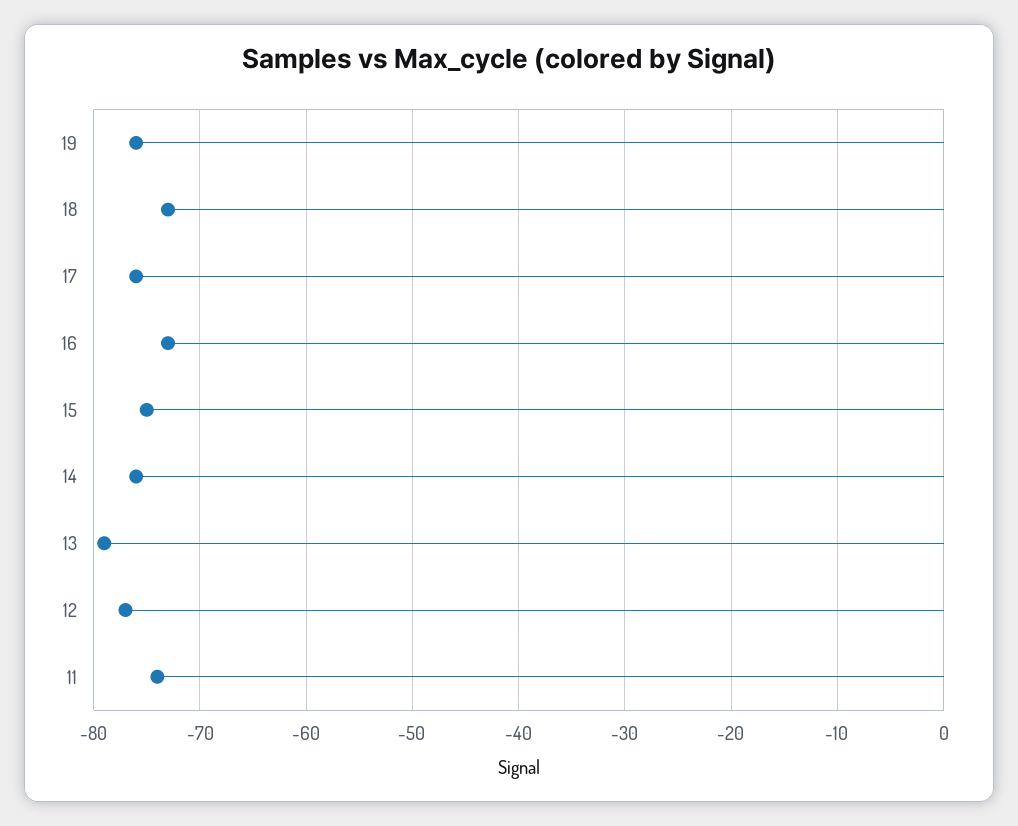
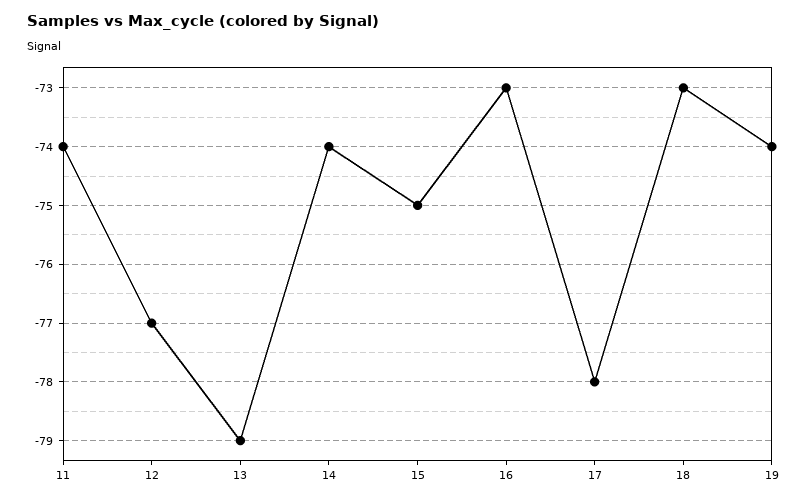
  {
-   "19": -76,
+   "19": -74,
    "18": -73,
-   "17": -76,
+   "17": -78,
    "16": -73,
    "15": -75,
-   "14": -76,
+   "14": -74,
    "13": -79,
    "12": -77,
    "11": -74
  }

